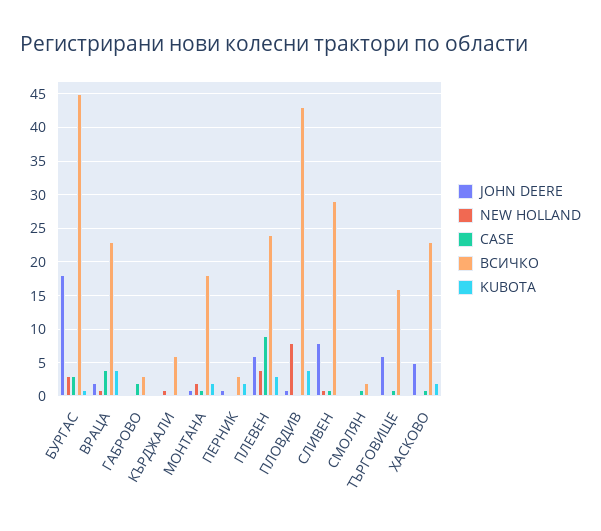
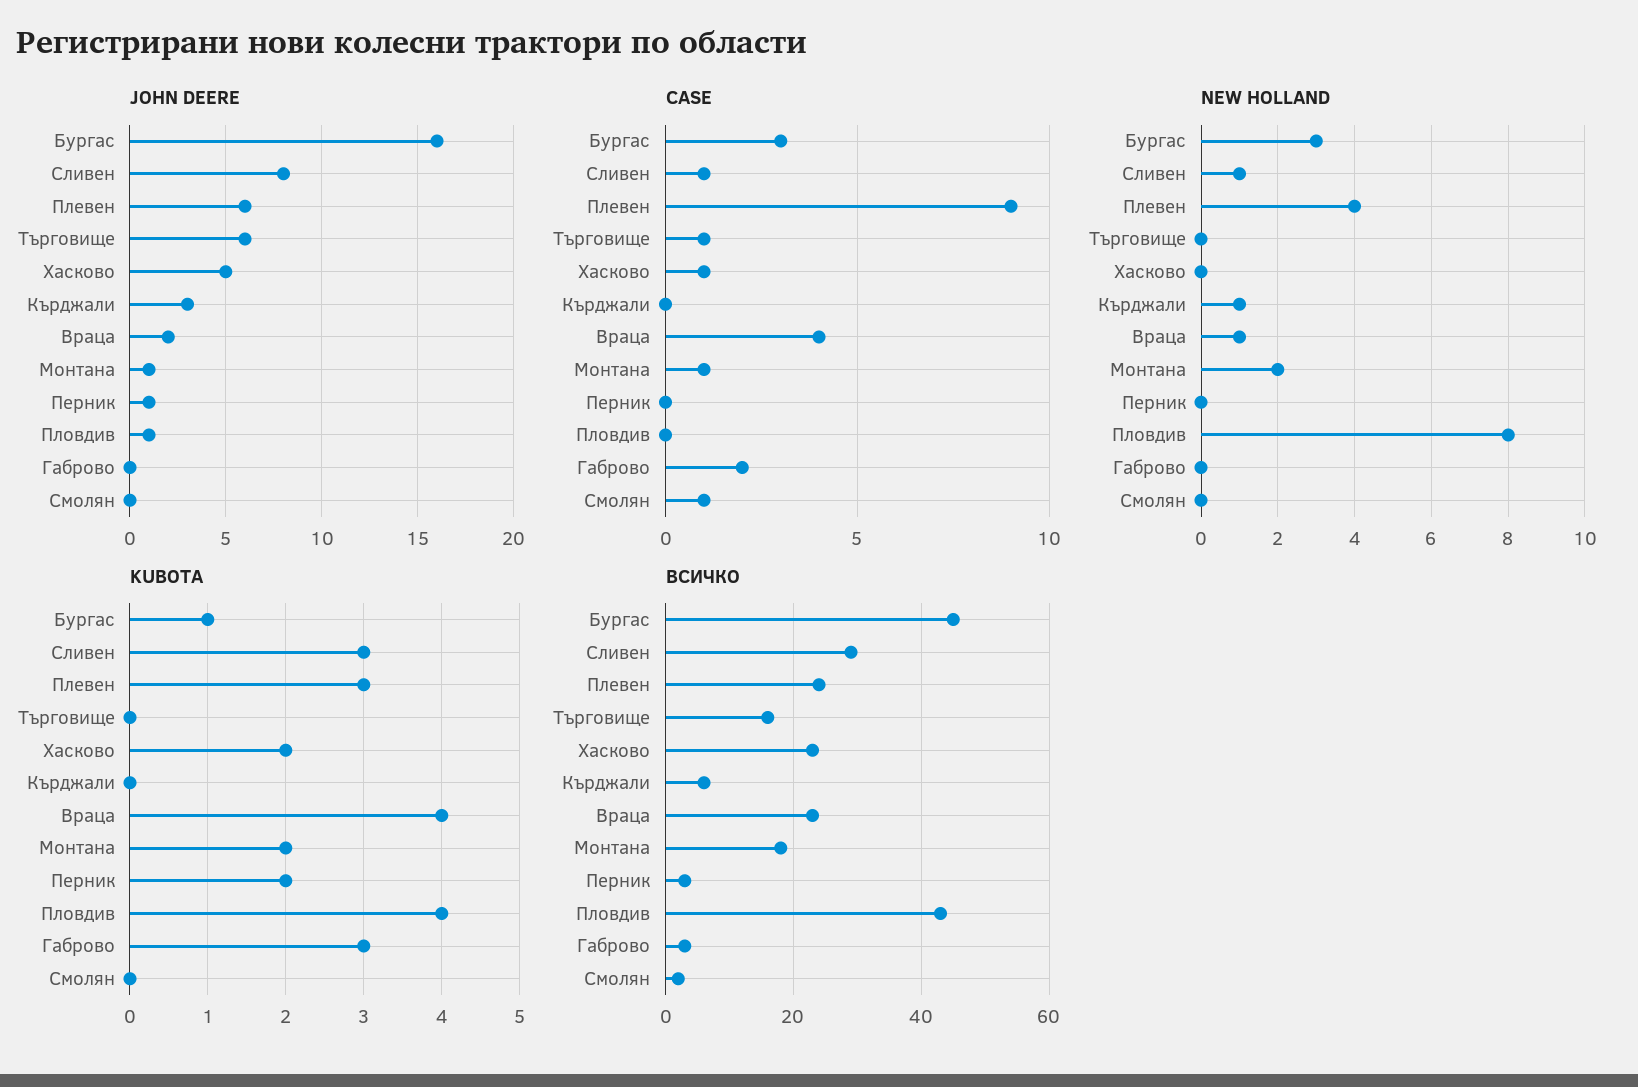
  {
    "JOHN DEERE": {
-     "БУРГАС": 18,
+     "БУРГАС": 16,
      "ВРАЦА": 2,
      "ГАБРОВО": 0,
-     "КЪРДЖАЛИ": 0,
+     "КЪРДЖАЛИ": 3,
      "МОНТАНА": 1,
      "ПЕРНИК": 1,
      "ПЛЕВЕН": 6,
      "ПЛОВДИВ": 1,
      "СЛИВЕН": 8,
      "СМОЛЯН": 0,
      "ТЪРГОВИЩЕ": 6,
      "ХАСКОВО": 5
    },
    "NEW HOLLAND": {
      "БУРГАС": 3,
      "ВРАЦА": 1,
      "ГАБРОВО": 0,
      "КЪРДЖАЛИ": 1,
      "МОНТАНА": 2,
      "ПЕРНИК": 0,
      "ПЛЕВЕН": 4,
      "ПЛОВДИВ": 8,
      "СЛИВЕН": 1,
      "СМОЛЯН": 0,
      "ТЪРГОВИЩЕ": 0,
      "ХАСКОВО": 0
    },
    "CASE": {
      "БУРГАС": 3,
      "ВРАЦА": 4,
      "ГАБРОВО": 2,
      "КЪРДЖАЛИ": 0,
      "МОНТАНА": 1,
      "ПЕРНИК": 0,
      "ПЛЕВЕН": 9,
      "ПЛОВДИВ": 0,
      "СЛИВЕН": 1,
      "СМОЛЯН": 1,
      "ТЪРГОВИЩЕ": 1,
      "ХАСКОВО": 1
    },
    "ВСИЧКО": {
      "БУРГАС": 45,
      "ВРАЦА": 23,
      "ГАБРОВО": 3,
      "КЪРДЖАЛИ": 6,
      "МОНТАНА": 18,
      "ПЕРНИК": 3,
      "ПЛЕВЕН": 24,
      "ПЛОВДИВ": 43,
      "СЛИВЕН": 29,
      "СМОЛЯН": 2,
      "ТЪРГОВИЩЕ": 16,
      "ХАСКОВО": 23
    },
    "KUBOTA": {
      "БУРГАС": 1,
      "ВРАЦА": 4,
-     "ГАБРОВО": 0,
+     "ГАБРОВО": 3,
      "КЪРДЖАЛИ": 0,
      "МОНТАНА": 2,
      "ПЕРНИК": 2,
      "ПЛЕВЕН": 3,
      "ПЛОВДИВ": 4,
-     "СЛИВЕН": 0,
+     "СЛИВЕН": 3,
      "СМОЛЯН": 0,
      "ТЪРГОВИЩЕ": 0,
      "ХАСКОВО": 2
    }
  }

